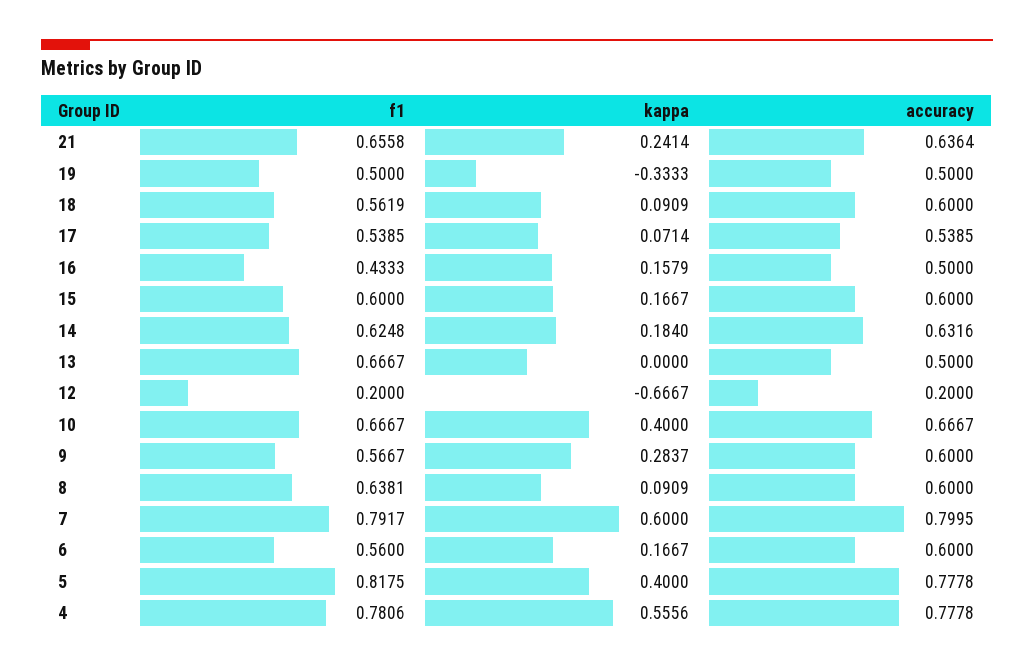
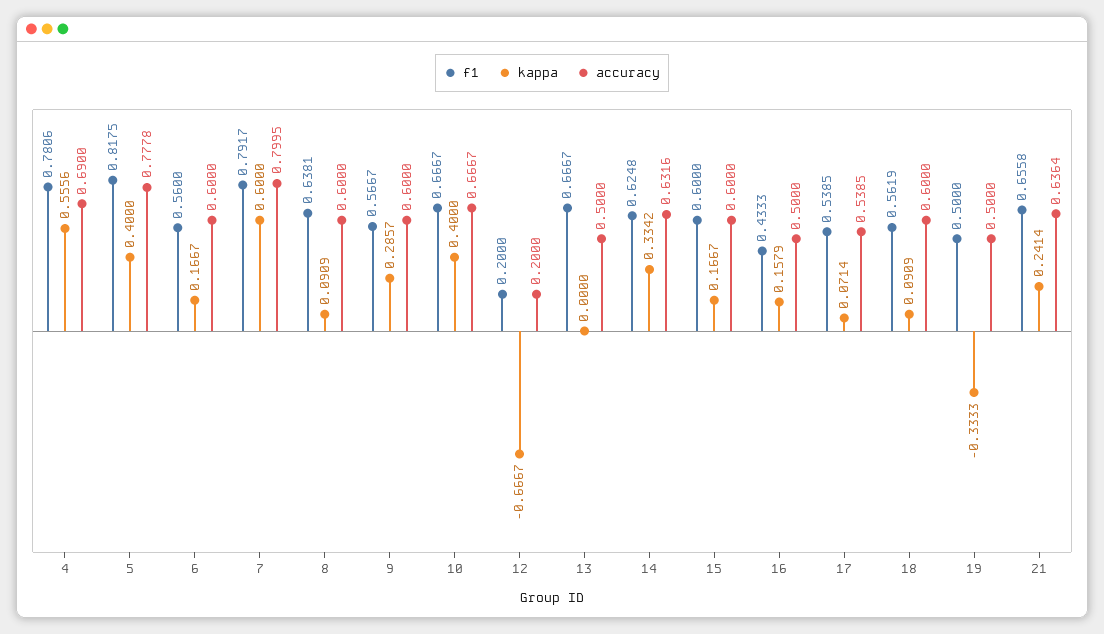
  {
    "f1": {
      "21": 0.6558,
      "19": 0.5,
      "18": 0.5619,
      "17": 0.5385,
      "16": 0.4333,
      "15": 0.6,
      "14": 0.6248,
      "13": 0.6667,
      "12": 0.2,
      "10": 0.6667,
      "9": 0.5667,
      "8": 0.6381,
      "7": 0.7917,
      "6": 0.56,
      "5": 0.8175,
      "4": 0.7806
    },
    "kappa": {
      "21": 0.2414,
      "19": -0.3333,
      "18": 0.0909,
      "17": 0.0714,
      "16": 0.1579,
      "15": 0.1667,
-     "14": 0.184,
+     "14": 0.3342,
      "13": 0,
      "12": -0.6667,
      "10": 0.4,
-     "9": 0.2837,
+     "9": 0.2857,
      "8": 0.0909,
      "7": 0.6,
      "6": 0.1667,
      "5": 0.4,
      "4": 0.5556
    },
    "accuracy": {
      "21": 0.6364,
      "19": 0.5,
      "18": 0.6,
      "17": 0.5385,
      "16": 0.5,
      "15": 0.6,
      "14": 0.6316,
      "13": 0.5,
      "12": 0.2,
      "10": 0.6667,
      "9": 0.6,
      "8": 0.6,
      "7": 0.7995,
      "6": 0.6,
      "5": 0.7778,
-     "4": 0.7778
+     "4": 0.69
    }
  }

